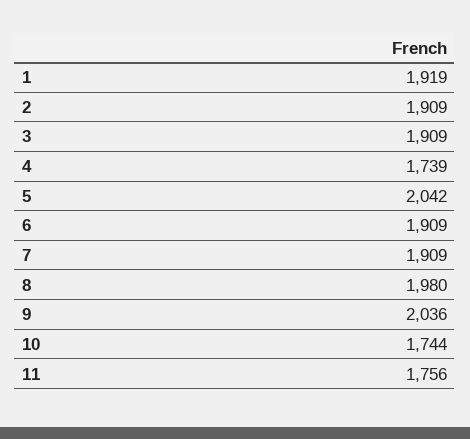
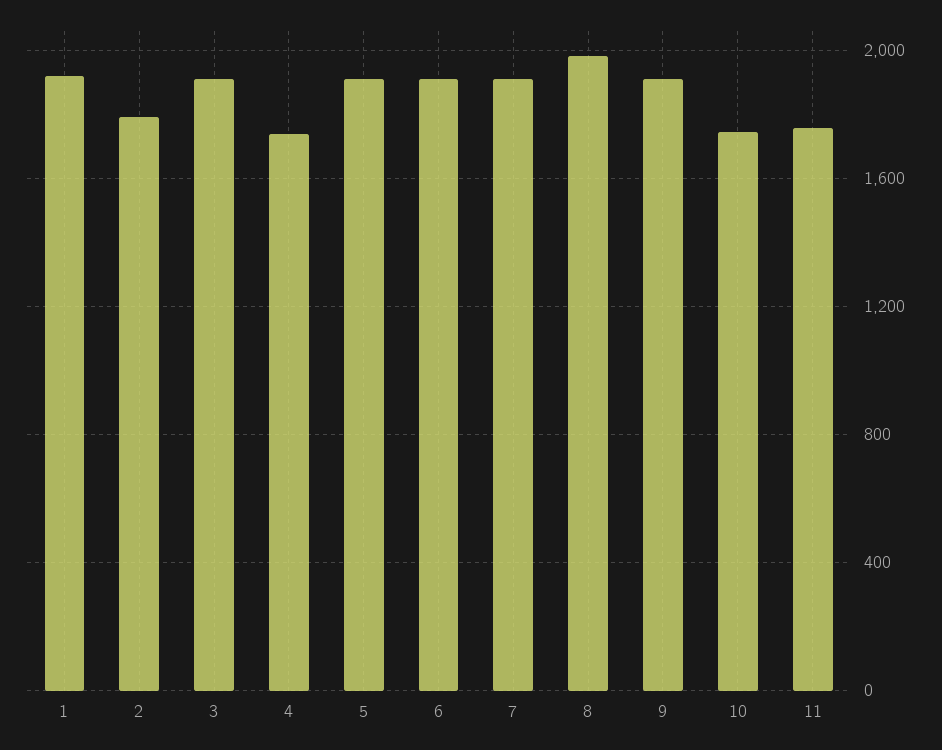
  {
    "1": 1919,
-   "2": 1909,
+   "2": 1800,
    "3": 1909,
    "4": 1739,
-   "5": 2042,
+   "5": 1900,
    "6": 1909,
    "7": 1909,
    "8": 1980,
-   "9": 2036,
+   "9": 1900,
    "10": 1744,
    "11": 1756
  }

